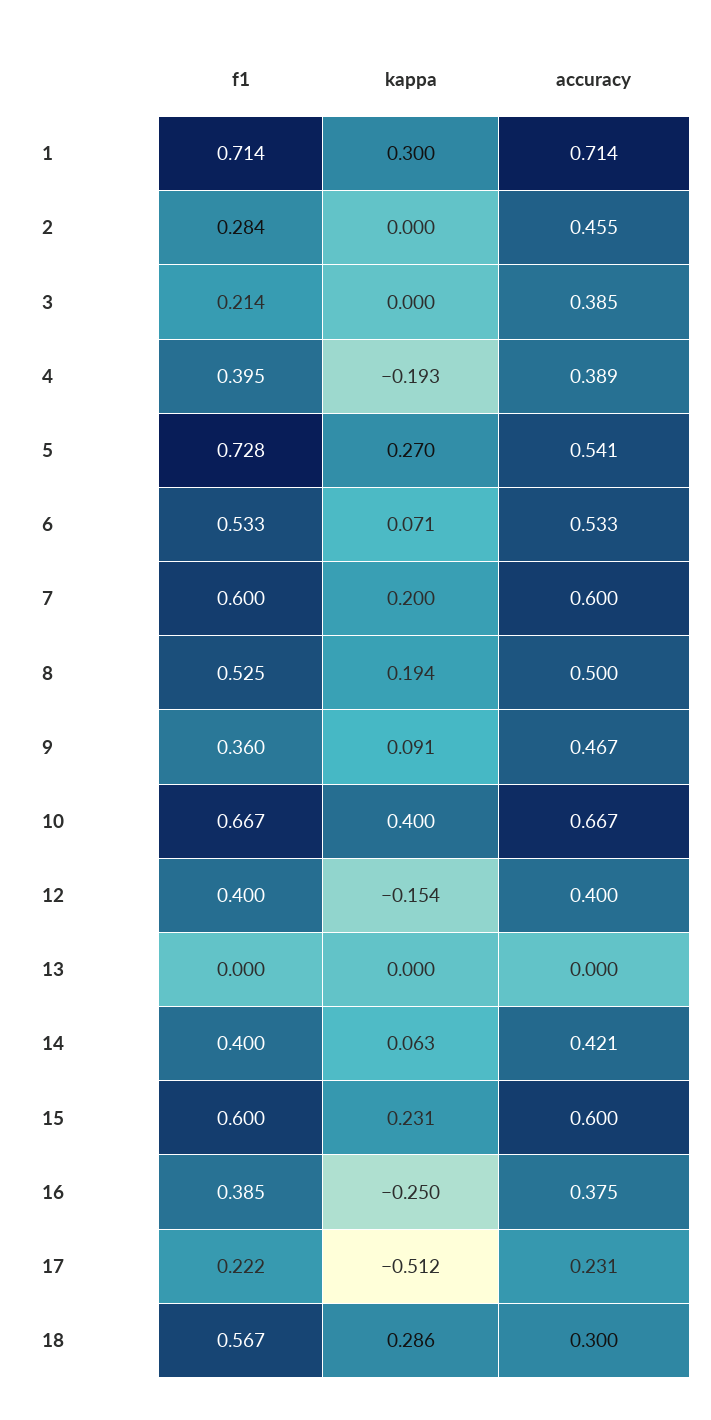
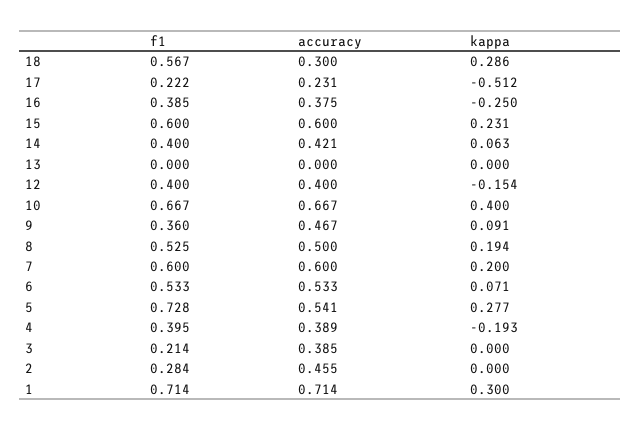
  {
    "f1": {
      "1": 0.714,
      "2": 0.284,
      "3": 0.214,
      "4": 0.395,
      "5": 0.728,
      "6": 0.533,
      "7": 0.6,
      "8": 0.525,
      "9": 0.36,
      "10": 0.667,
      "12": 0.4,
      "13": 0,
      "14": 0.4,
      "15": 0.6,
      "16": 0.385,
      "17": 0.222,
      "18": 0.567
    },
    "kappa": {
      "1": 0.3,
      "2": 0,
      "3": 0,
      "4": -0.193,
-     "5": 0.27,
+     "5": 0.277,
      "6": 0.071,
      "7": 0.2,
      "8": 0.194,
      "9": 0.091,
      "10": 0.4,
      "12": -0.154,
      "13": 0,
      "14": 0.063,
      "15": 0.231,
      "16": -0.25,
      "17": -0.512,
      "18": 0.286
    },
    "accuracy": {
      "1": 0.714,
      "2": 0.455,
      "3": 0.385,
      "4": 0.389,
      "5": 0.541,
      "6": 0.533,
      "7": 0.6,
      "8": 0.5,
      "9": 0.467,
      "10": 0.667,
      "12": 0.4,
      "13": 0,
      "14": 0.421,
      "15": 0.6,
      "16": 0.375,
      "17": 0.231,
      "18": 0.3
    }
  }

